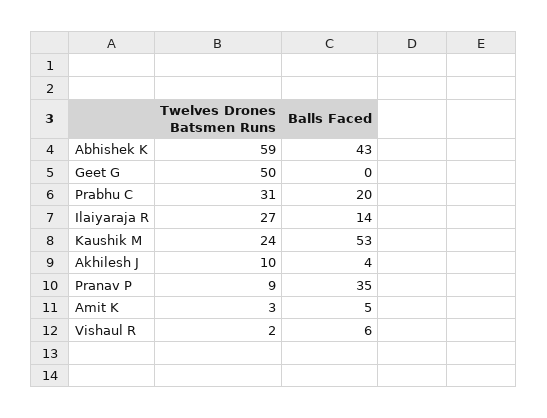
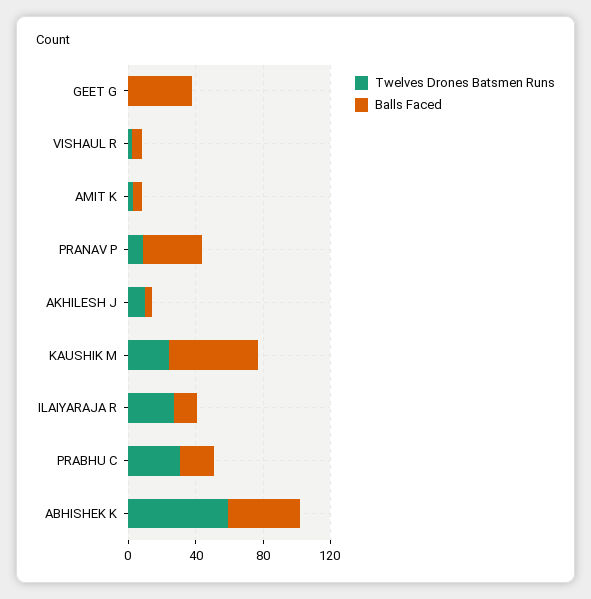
  {
    "Twelves Drones Batsmen Runs": {
      "Abhishek K": 59,
-     "Geet G": 50,
+     "Geet G": 0,
      "Prabhu C": 31,
      "Ilaiyaraja R": 27,
      "Kaushik M": 24,
      "Akhilesh J": 10,
      "Pranav P": 9,
      "Amit K": 3,
      "Vishaul R": 2
    },
    "Balls Faced": {
      "Abhishek K": 43,
-     "Geet G": 0,
+     "Geet G": 40,
      "Prabhu C": 20,
      "Ilaiyaraja R": 14,
      "Kaushik M": 53,
      "Akhilesh J": 4,
      "Pranav P": 35,
      "Amit K": 5,
      "Vishaul R": 6
    }
  }

